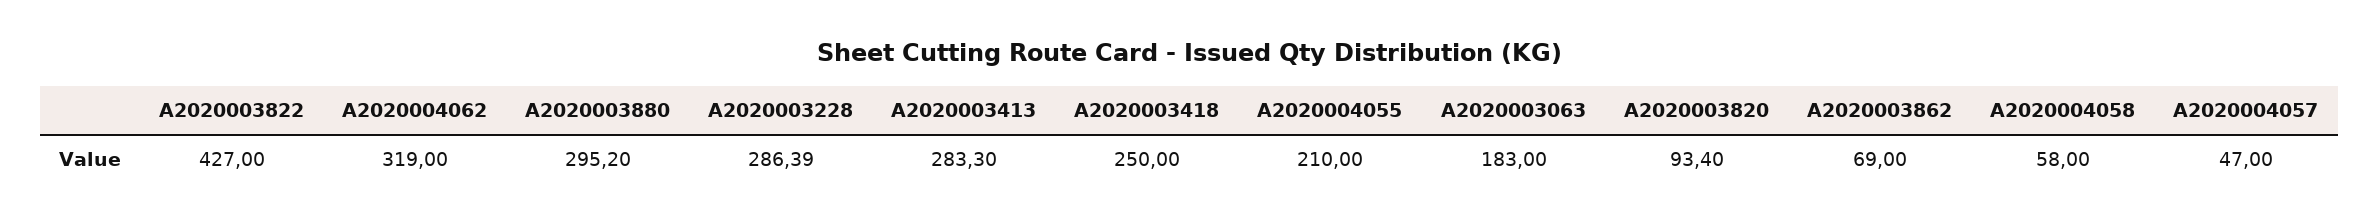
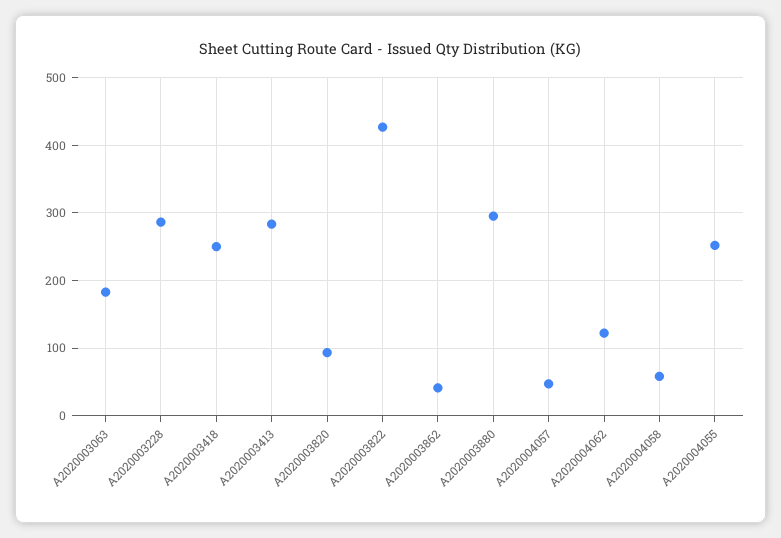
  {
    "A2020003822": 427,
-   "A2020004062": 319,
+   "A2020004062": 120,
    "A2020003880": 295.2,
    "A2020003228": 286.39,
    "A2020003413": 283.3,
    "A2020003418": 250,
-   "A2020004055": 210,
+   "A2020004055": 250,
    "A2020003063": 183,
    "A2020003820": 93.4,
-   "A2020003862": 69,
+   "A2020003862": 40,
    "A2020004058": 58,
    "A2020004057": 47
  }

